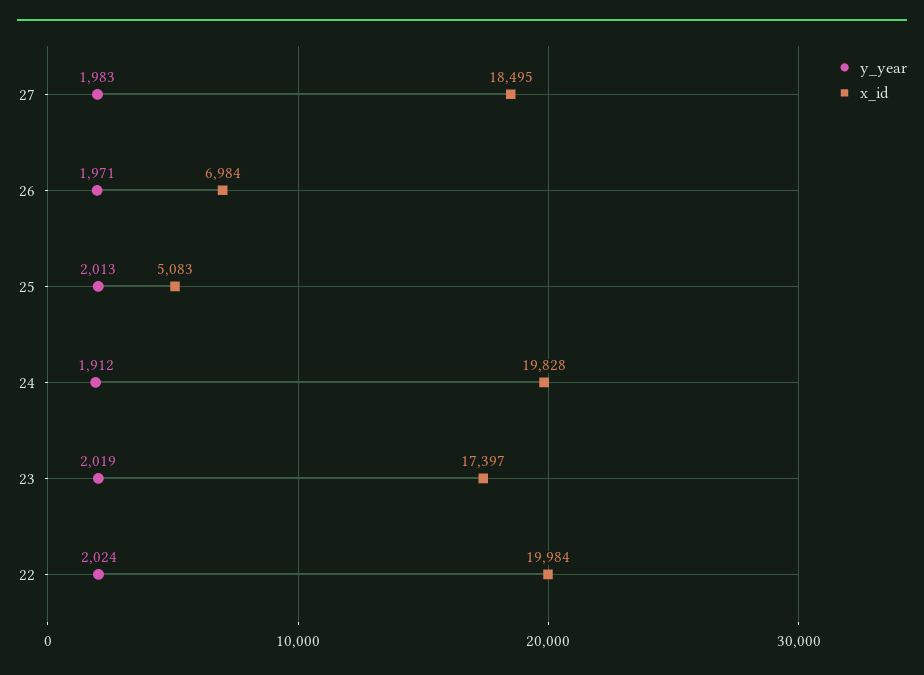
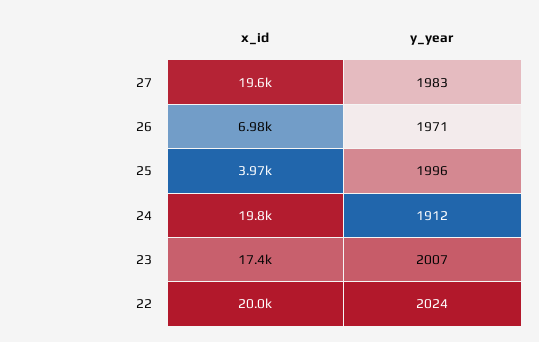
  {
    "y_year": {
      "27": 1983,
      "26": 1971,
-     "25": 2013,
+     "25": 1996,
      "24": 1912,
-     "23": 2019,
+     "23": 2007,
      "22": 2024
    },
    "x_id": {
-     "27": 18495,
+     "27": 19600,
      "26": 6984,
-     "25": 5083,
+     "25": 3970,
      "24": 19828,
      "23": 17397,
      "22": 19984
    }
  }

